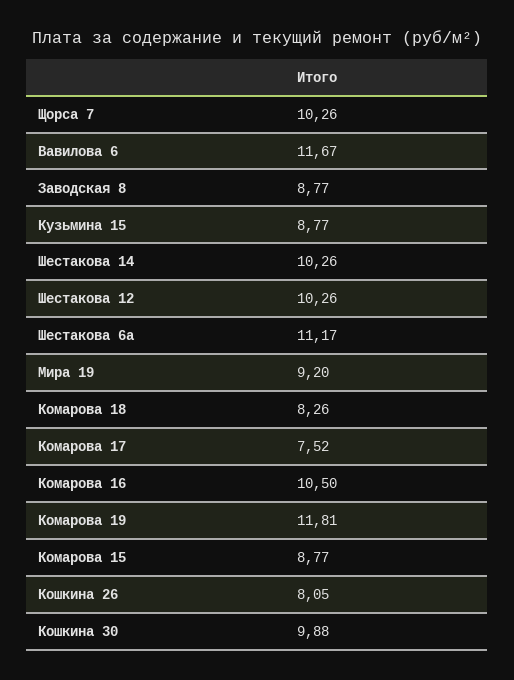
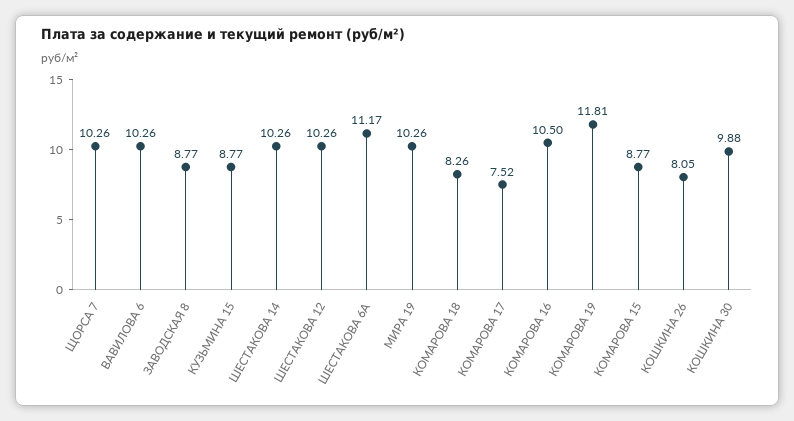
  {
    "Щорса 7": 10.26,
-   "Вавилова 6": 11.67,
+   "Вавилова 6": 10.26,
    "Заводская 8": 8.77,
    "Кузьмина 15": 8.77,
    "Шестакова 14": 10.26,
    "Шестакова 12": 10.26,
    "Шестакова 6а": 11.17,
-   "Мира 19": 9.2,
+   "Мира 19": 10.26,
    "Комарова 18": 8.26,
    "Комарова 17": 7.52,
    "Комарова 16": 10.5,
    "Комарова 19": 11.81,
    "Комарова 15": 8.77,
    "Кошкина 26": 8.05,
    "Кошкина 30": 9.88
  }

